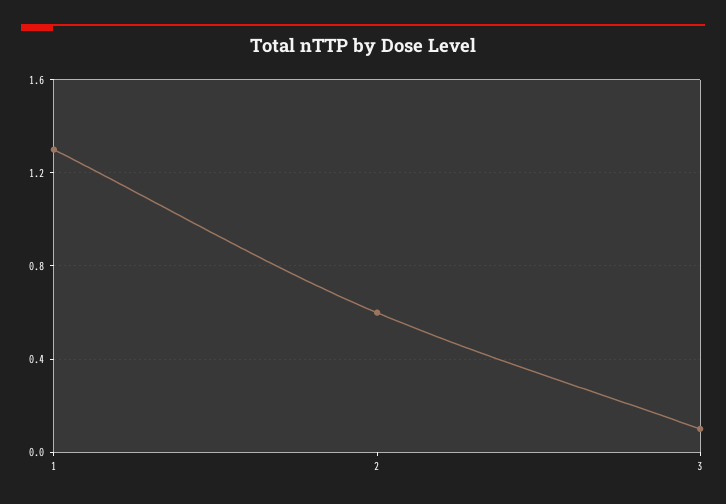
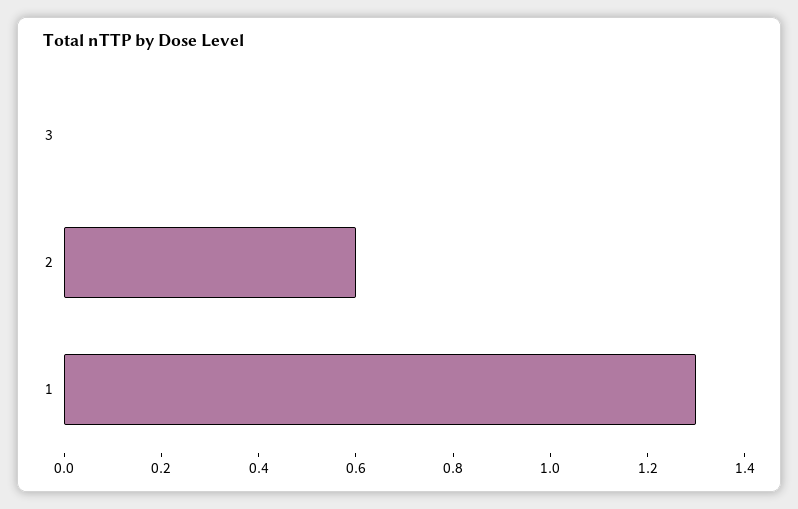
  {
    "1": 1.3,
    "2": 0.6,
-   "3": 0.1
+   "3": 0
  }

